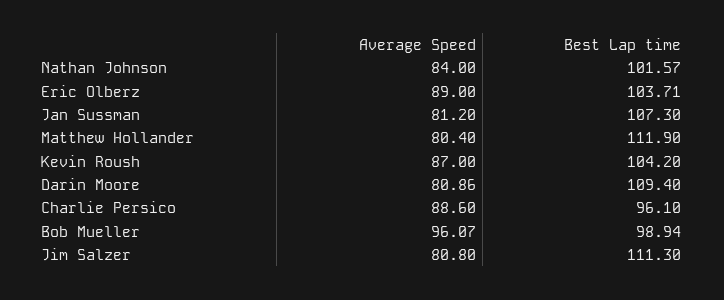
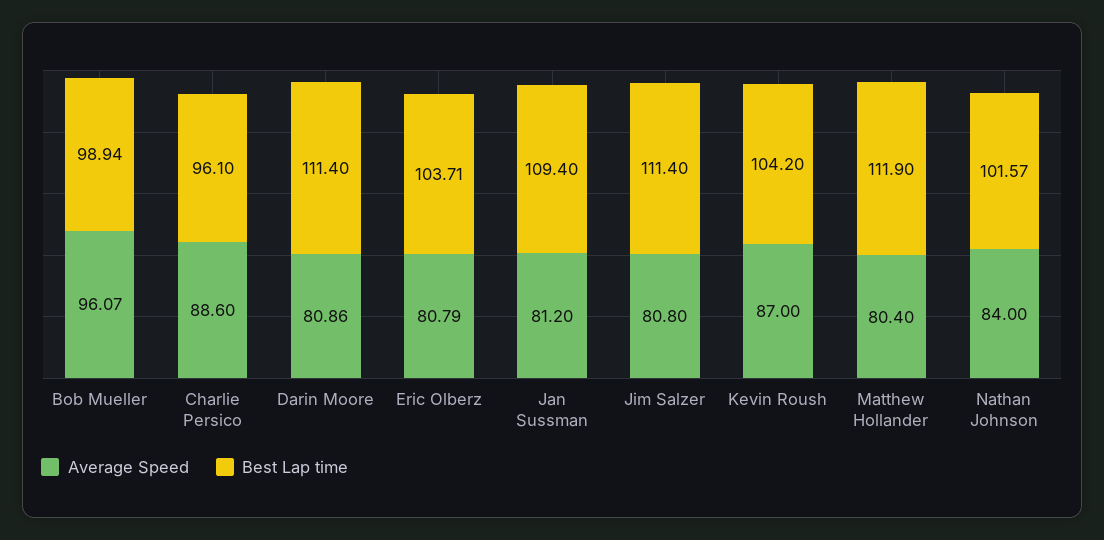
  {
    "Average Speed": {
      "Nathan Johnson": 84,
-     "Eric Olberz": 89,
+     "Eric Olberz": 80.79,
      "Jan Sussman": 81.2,
      "Matthew Hollander": 80.4,
      "Kevin Roush": 87,
      "Darin Moore": 80.86,
      "Charlie Persico": 88.6,
      "Bob Mueller": 96.07,
      "Jim Salzer": 80.8
    },
    "Best Lap time": {
      "Nathan Johnson": 101.57,
      "Eric Olberz": 103.71,
-     "Jan Sussman": 107.3,
+     "Jan Sussman": 109.4,
      "Matthew Hollander": 111.9,
      "Kevin Roush": 104.2,
-     "Darin Moore": 109.4,
+     "Darin Moore": 111.4,
      "Charlie Persico": 96.1,
      "Bob Mueller": 98.94,
-     "Jim Salzer": 111.3
+     "Jim Salzer": 111.4
    }
  }

